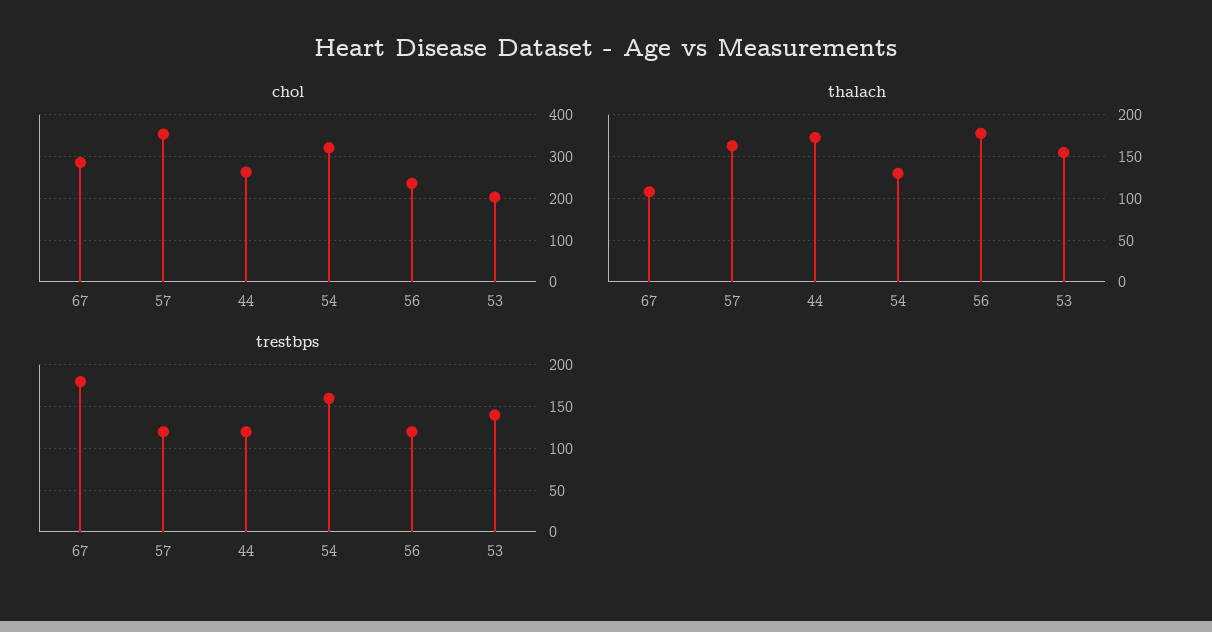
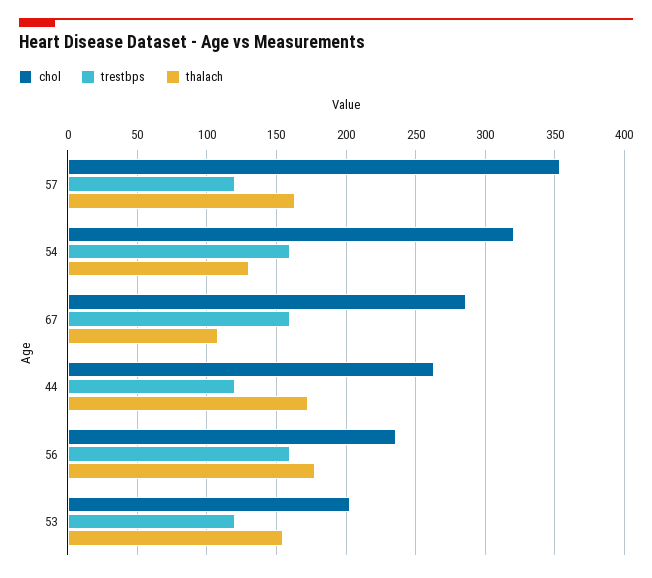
  {
    "chol": {
      "67": 285,
      "57": 355,
      "44": 265,
      "54": 320,
      "56": 235,
      "53": 205
    },
    "thalach": {
      "67": 110,
      "57": 165,
      "44": 175,
      "54": 130,
      "56": 180,
      "53": 155
    },
    "trestbps": {
-     "67": 180,
+     "67": 160,
      "57": 120,
      "44": 120,
      "54": 160,
-     "56": 120,
+     "56": 160,
-     "53": 140
+     "53": 120
    }
  }

